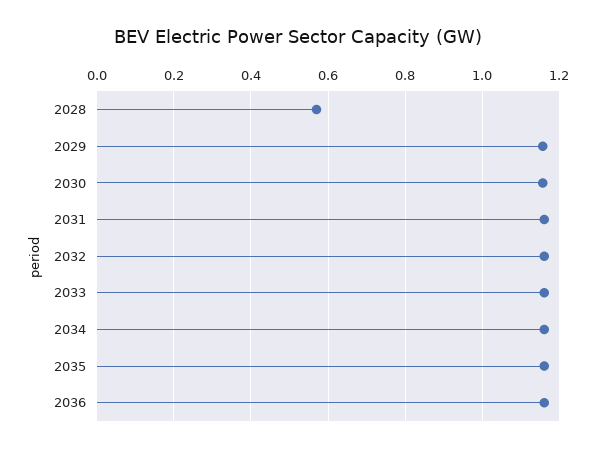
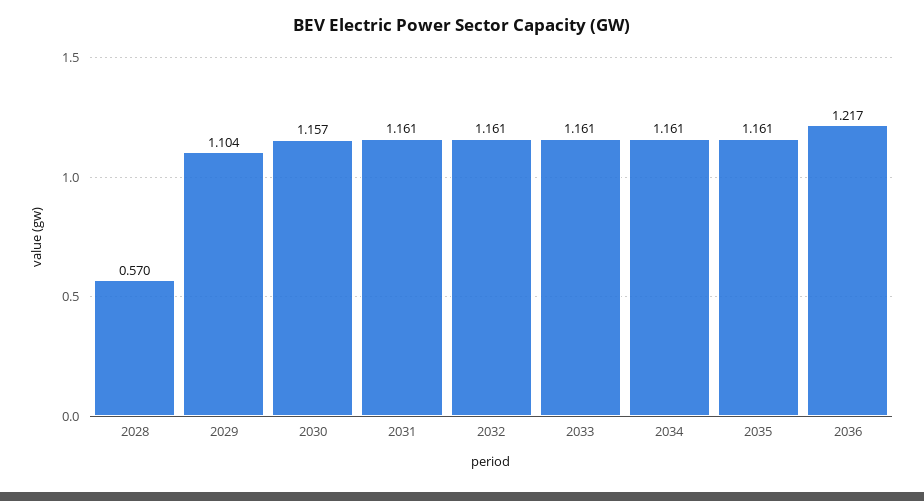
  {
    "2028": 0.57,
-   "2029": 1.16,
+   "2029": 1.104,
    "2030": 1.157,
    "2031": 1.161,
    "2032": 1.161,
    "2033": 1.161,
    "2034": 1.161,
    "2035": 1.161,
-   "2036": 1.16
+   "2036": 1.217
  }

